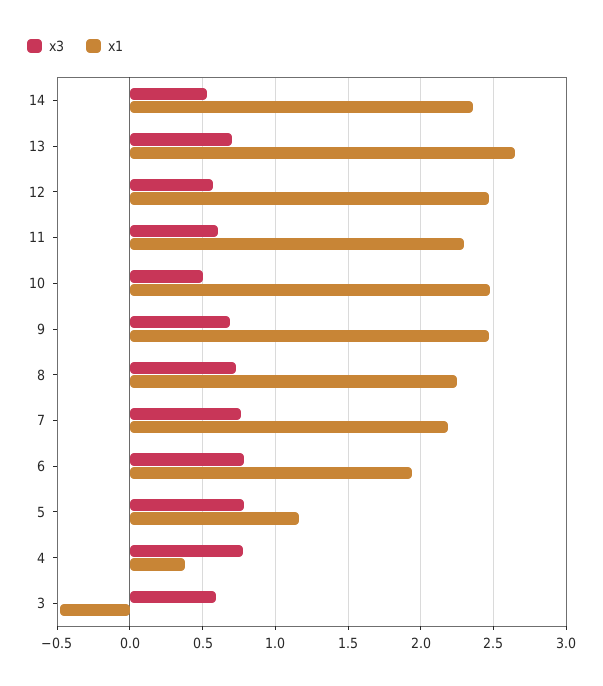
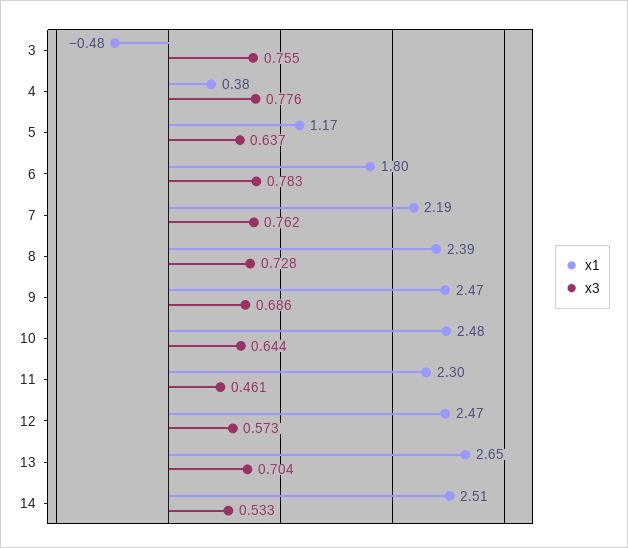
  {
    "x3": {
      "14": 0.533,
      "13": 0.704,
      "12": 0.573,
-     "11": 0.6,
+     "11": 0.461,
-     "10": 0.5,
+     "10": 0.644,
      "9": 0.686,
      "8": 0.728,
      "7": 0.762,
      "6": 0.783,
-     "5": 0.8,
+     "5": 0.637,
      "4": 0.776,
-     "3": 0.6
+     "3": 0.755
    },
    "x1": {
-     "14": 2.35,
+     "14": 2.51,
      "13": 2.65,
      "12": 2.47,
      "11": 2.3,
      "10": 2.48,
      "9": 2.47,
-     "8": 2.25,
+     "8": 2.39,
      "7": 2.19,
-     "6": 1.95,
+     "6": 1.8,
      "5": 1.17,
      "4": 0.38,
      "3": -0.48
    }
  }

